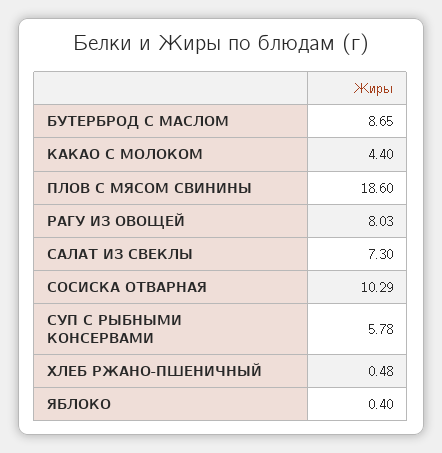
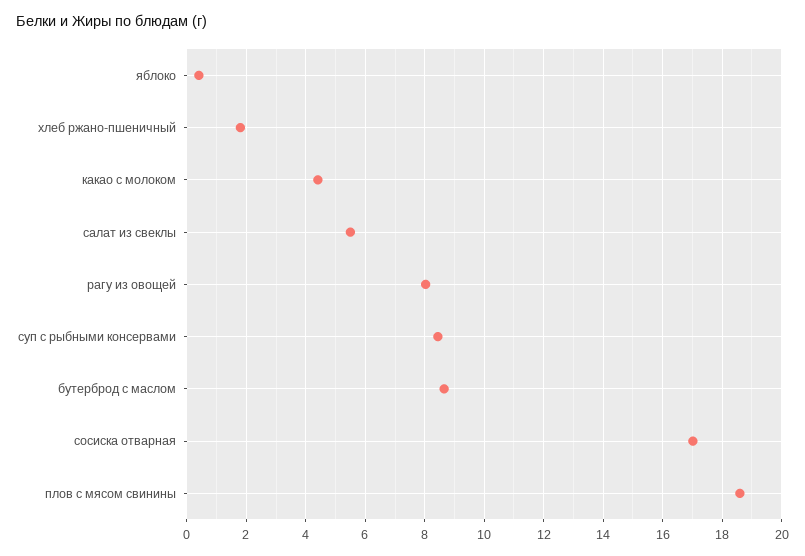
  {
    "БУТЕРБРОД С МАСЛОМ": 8.65,
    "КАКАО С МОЛОКОМ": 4.4,
    "ПЛОВ С МЯСОМ СВИНИНЫ": 18.6,
    "РАГУ ИЗ ОВОЩЕЙ": 8.03,
-   "САЛАТ ИЗ СВЕКЛЫ": 7.3,
+   "САЛАТ ИЗ СВЕКЛЫ": 5.5,
-   "СОСИСКА ОТВАРНАЯ": 10.29,
+   "СОСИСКА ОТВАРНАЯ": 17,
-   "СУП С РЫБНЫМИ КОНСЕРВАМИ": 5.78,
+   "СУП С РЫБНЫМИ КОНСЕРВАМИ": 8.5,
-   "ХЛЕБ РЖАНО-ПШЕНИЧНЫЙ": 0.48,
+   "ХЛЕБ РЖАНО-ПШЕНИЧНЫЙ": 1.75,
    "ЯБЛОКО": 0.4
  }

